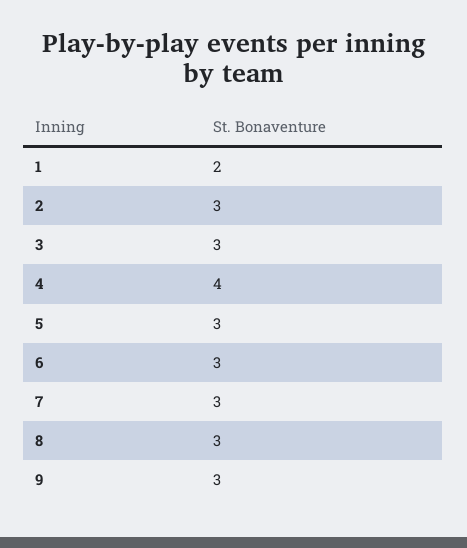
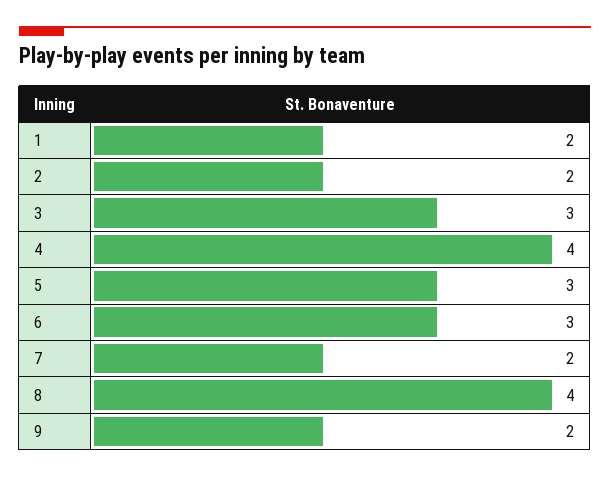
  {
    "1": 2,
-   "2": 3,
+   "2": 2,
    "3": 3,
    "4": 4,
    "5": 3,
    "6": 3,
-   "7": 3,
+   "7": 2,
-   "8": 3,
+   "8": 4,
-   "9": 3
+   "9": 2
  }

